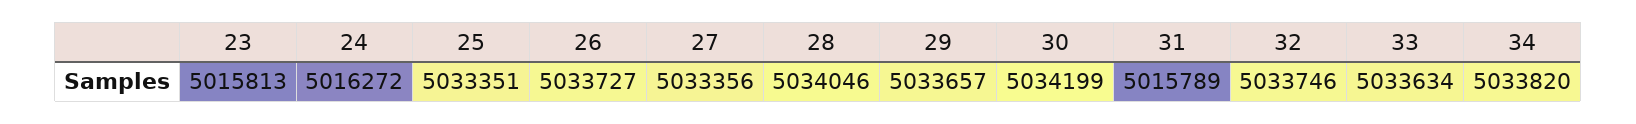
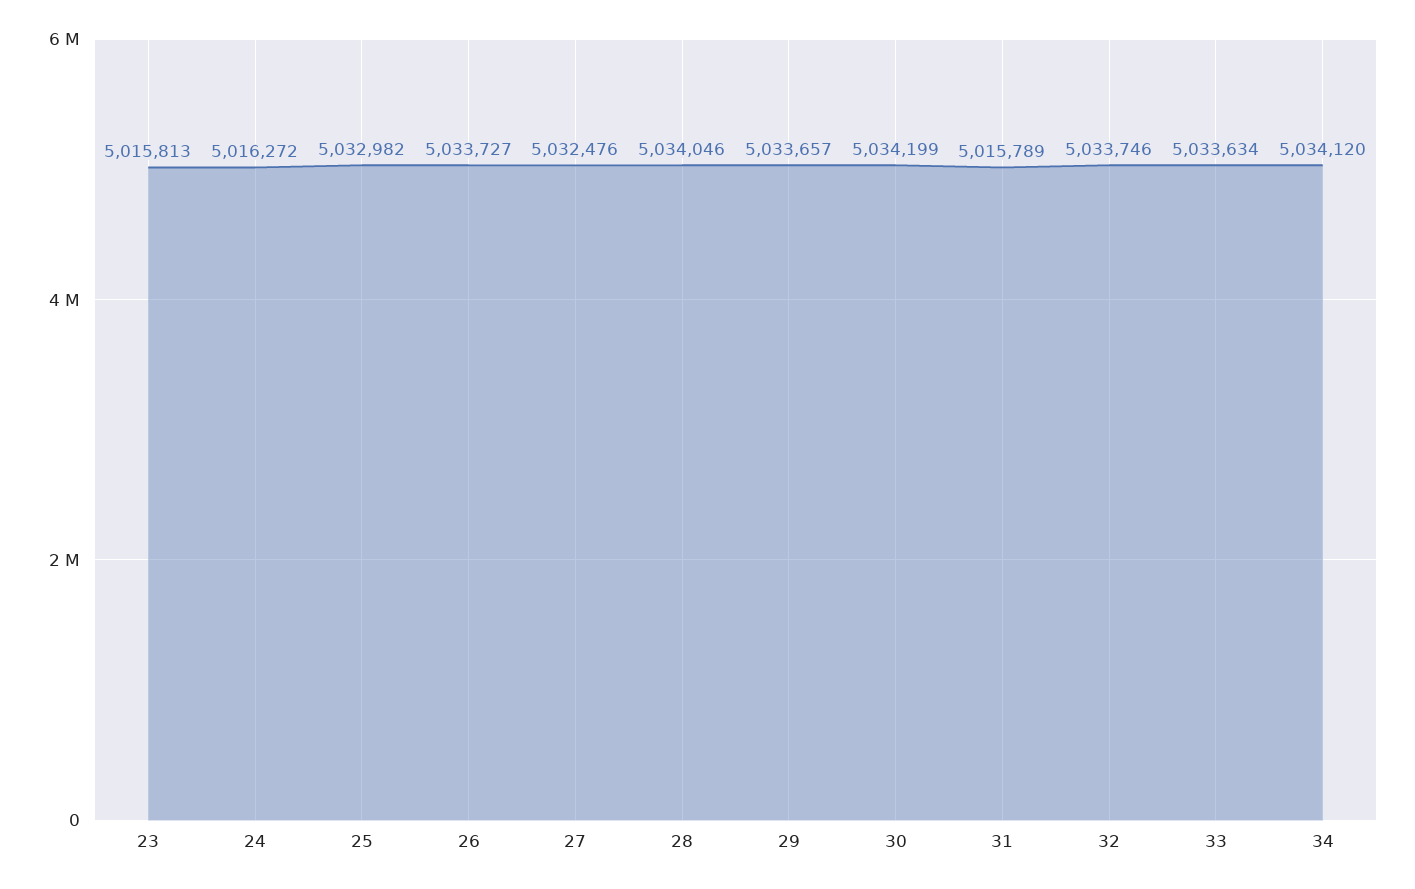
  {
    "23": 5015813,
    "24": 5016272,
-   "25": 5033351,
+   "25": 5032982,
    "26": 5033727,
-   "27": 5033356,
+   "27": 5032476,
    "28": 5034046,
    "29": 5033657,
    "30": 5034199,
    "31": 5015789,
    "32": 5033746,
    "33": 5033634,
-   "34": 5033820
+   "34": 5034120
  }

